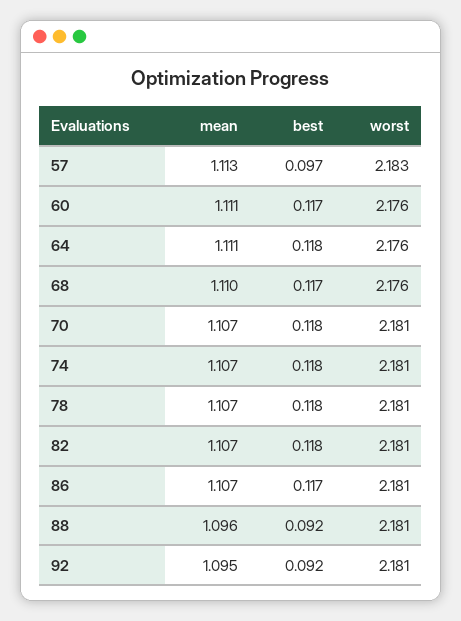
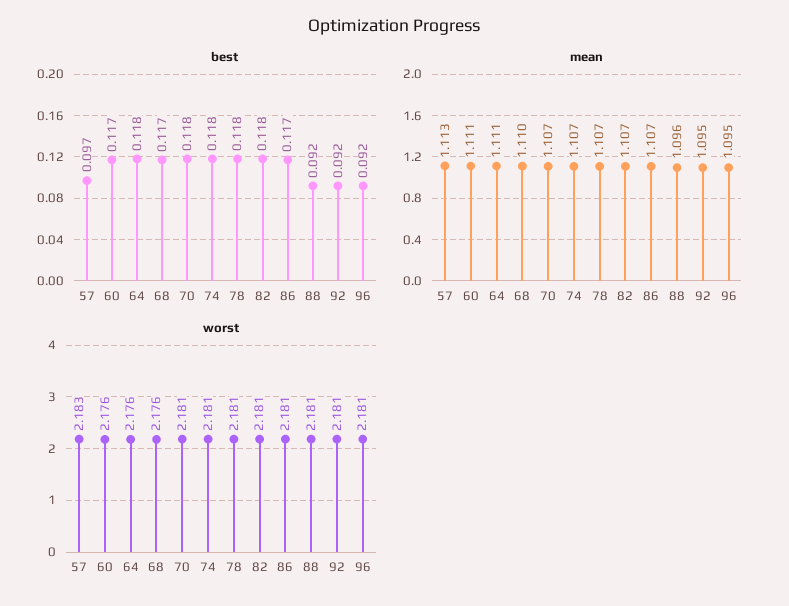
  {
    "mean": {
      "57": 1.113,
      "60": 1.111,
      "64": 1.111,
      "68": 1.11,
      "70": 1.107,
      "74": 1.107,
      "78": 1.107,
      "82": 1.107,
      "86": 1.107,
      "88": 1.096,
-     "92": 1.095
+     "92": 1.095,
+     "96": 1.095
    },
    "best": {
      "57": 0.097,
      "60": 0.117,
      "64": 0.118,
      "68": 0.117,
      "70": 0.118,
      "74": 0.118,
      "78": 0.118,
      "82": 0.118,
      "86": 0.117,
      "88": 0.092,
-     "92": 0.092
+     "92": 0.092,
+     "96": 0.092
    },
    "worst": {
      "57": 2.183,
      "60": 2.176,
      "64": 2.176,
      "68": 2.176,
      "70": 2.181,
      "74": 2.181,
      "78": 2.181,
      "82": 2.181,
      "86": 2.181,
      "88": 2.181,
-     "92": 2.181
+     "92": 2.181,
+     "96": 2.181
    }
  }

